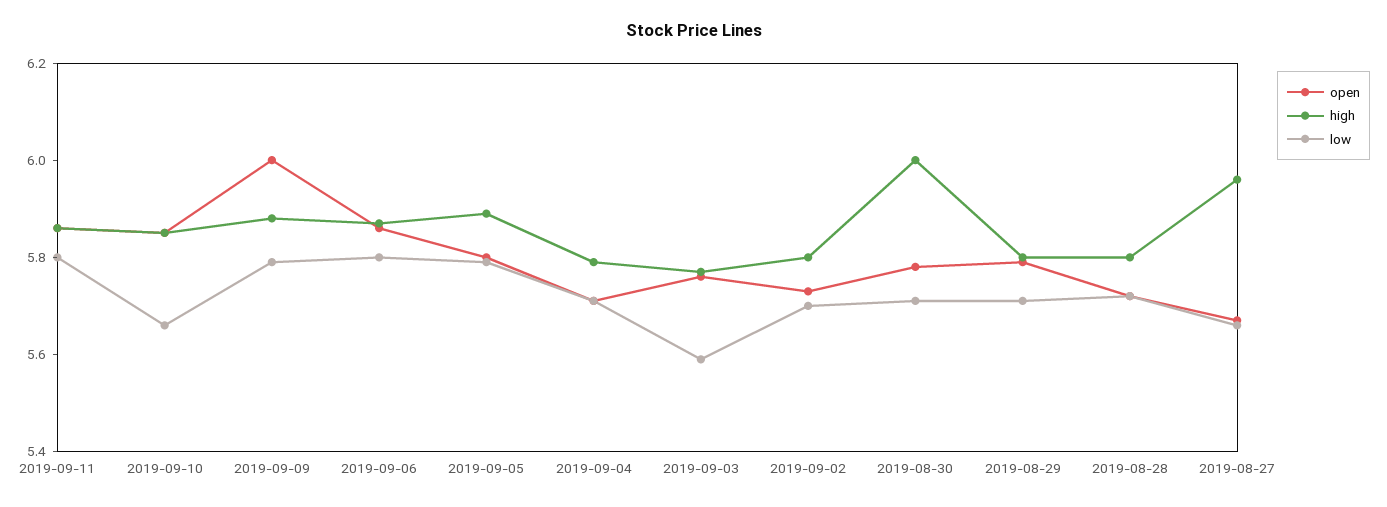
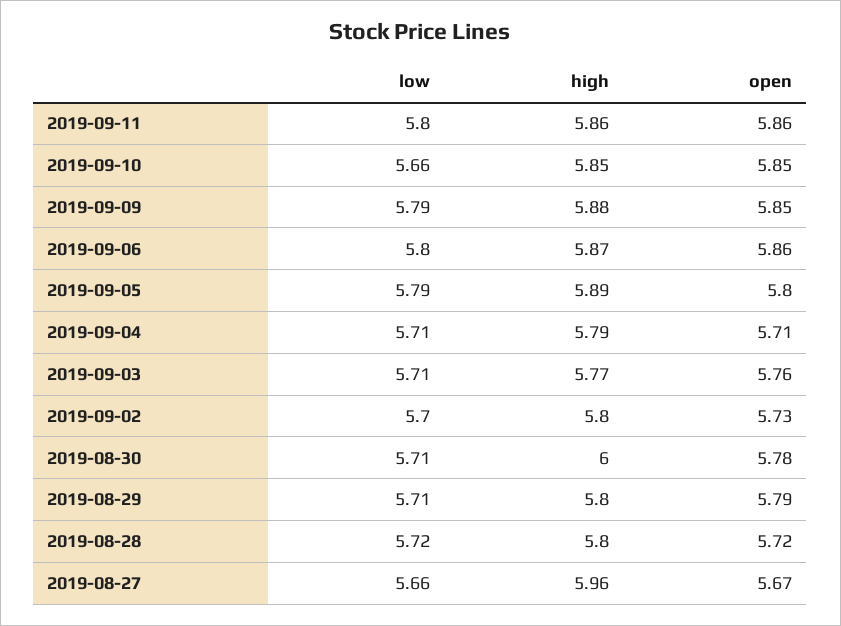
  {
    "open": {
      "2019-09-11": 5.86,
      "2019-09-10": 5.85,
-     "2019-09-09": 6,
+     "2019-09-09": 5.85,
      "2019-09-06": 5.86,
      "2019-09-05": 5.8,
      "2019-09-04": 5.71,
      "2019-09-03": 5.76,
      "2019-09-02": 5.73,
      "2019-08-30": 5.78,
      "2019-08-29": 5.79,
      "2019-08-28": 5.72,
      "2019-08-27": 5.67
    },
    "high": {
      "2019-09-11": 5.86,
      "2019-09-10": 5.85,
      "2019-09-09": 5.88,
      "2019-09-06": 5.87,
      "2019-09-05": 5.89,
      "2019-09-04": 5.79,
      "2019-09-03": 5.77,
      "2019-09-02": 5.8,
      "2019-08-30": 6,
      "2019-08-29": 5.8,
      "2019-08-28": 5.8,
      "2019-08-27": 5.96
    },
    "low": {
      "2019-09-11": 5.8,
      "2019-09-10": 5.66,
      "2019-09-09": 5.79,
      "2019-09-06": 5.8,
      "2019-09-05": 5.79,
      "2019-09-04": 5.71,
-     "2019-09-03": 5.6,
+     "2019-09-03": 5.71,
      "2019-09-02": 5.7,
      "2019-08-30": 5.71,
      "2019-08-29": 5.71,
      "2019-08-28": 5.72,
      "2019-08-27": 5.66
    }
  }

